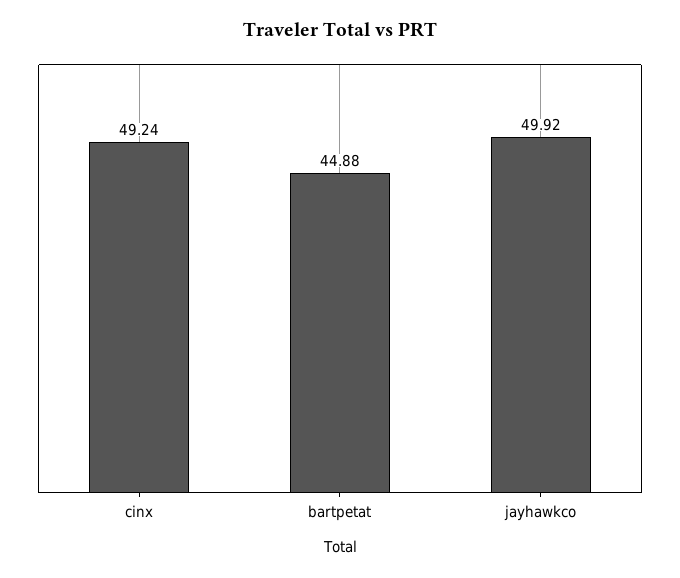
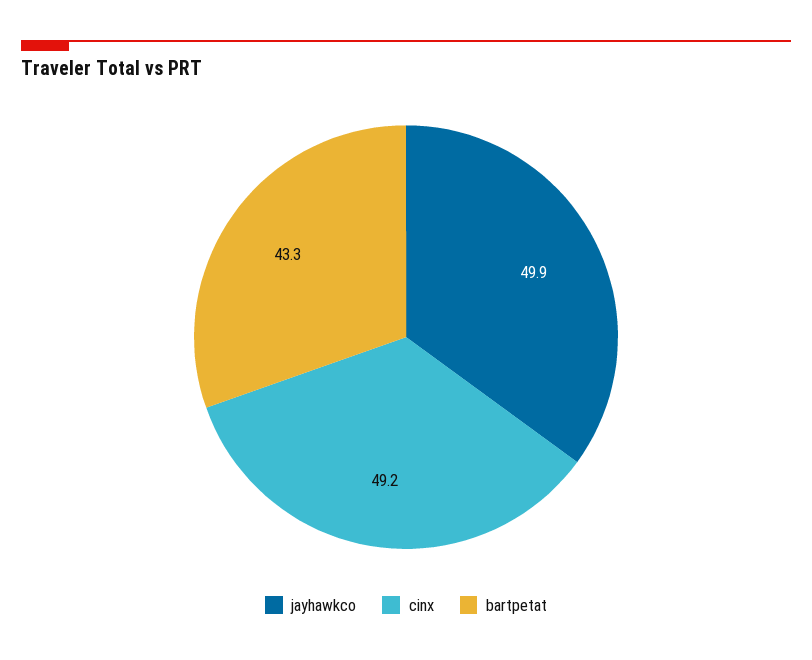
  {
    "cinx": 49.24,
-   "bartpetat": 44.88,
+   "bartpetat": 43.3,
    "jayhawkco": 49.92
  }

